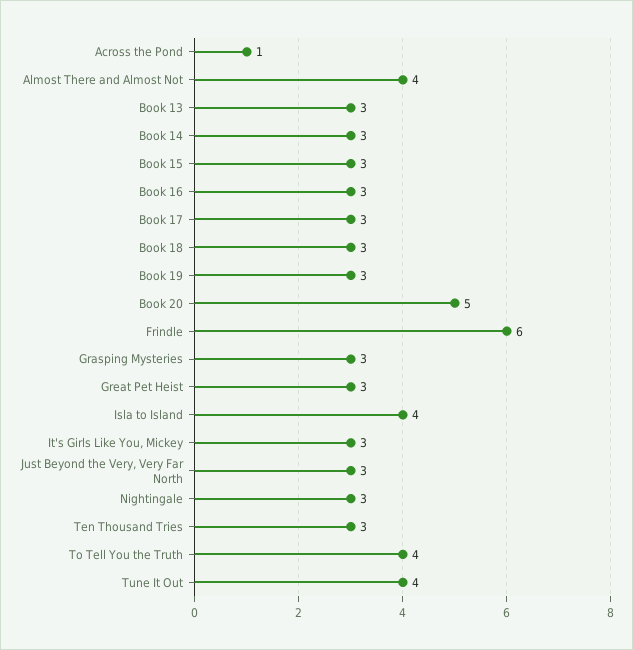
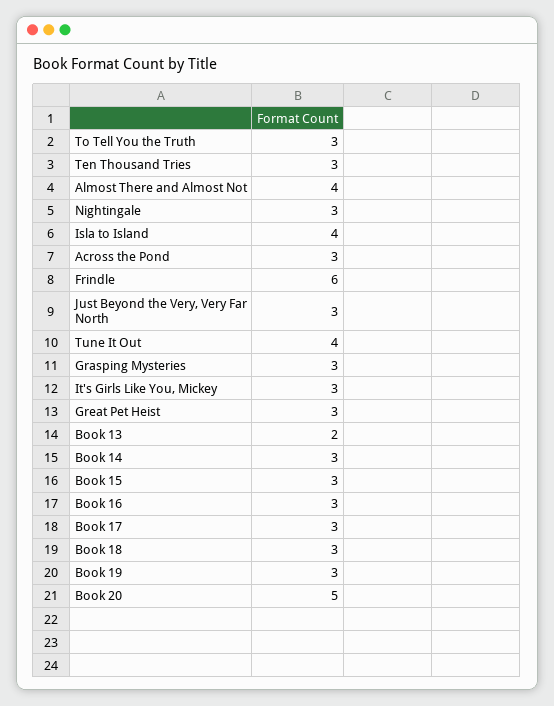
  {
-   "Across the Pond": 1,
+   "Across the Pond": 3,
    "Almost There and Almost Not": 4,
-   "Book 13": 3,
+   "Book 13": 2,
    "Book 14": 3,
    "Book 15": 3,
    "Book 16": 3,
    "Book 17": 3,
    "Book 18": 3,
    "Book 19": 3,
    "Book 20": 5,
    "Frindle": 6,
    "Grasping Mysteries": 3,
    "Great Pet Heist": 3,
    "Isla to Island": 4,
    "It's Girls Like You, Mickey": 3,
    "Just Beyond the Very, Very Far North": 3,
    "Nightingale": 3,
    "Ten Thousand Tries": 3,
-   "To Tell You the Truth": 4,
+   "To Tell You the Truth": 3,
    "Tune It Out": 4
  }

